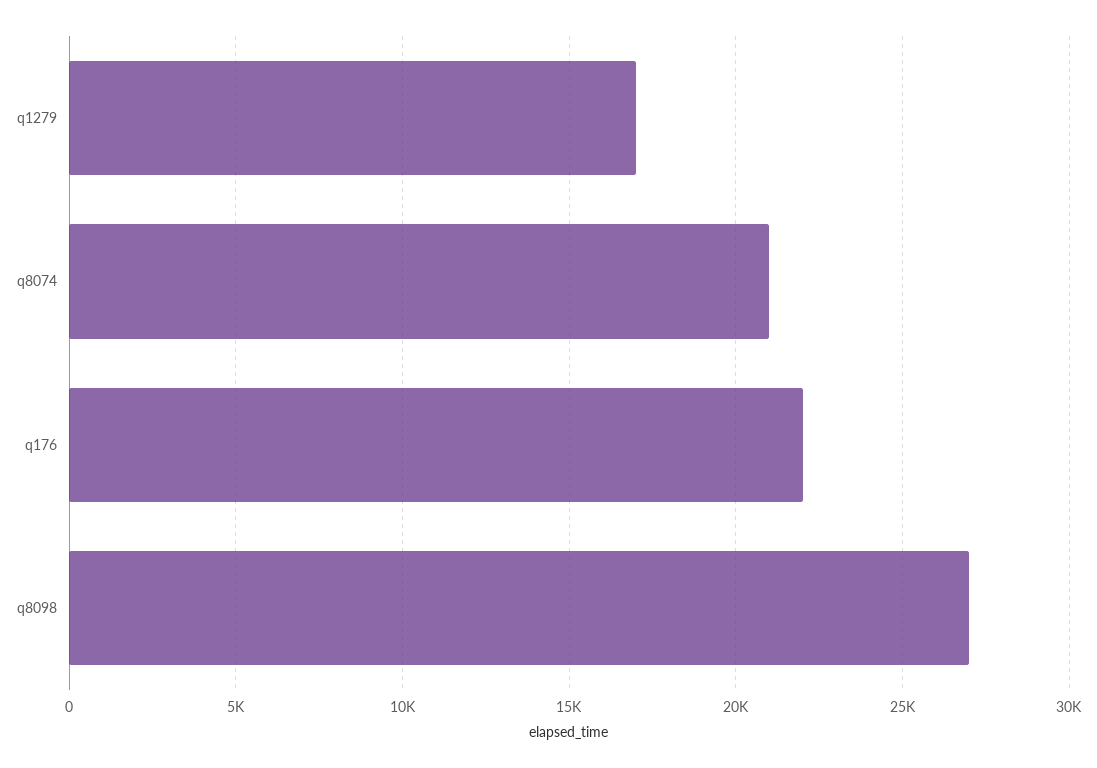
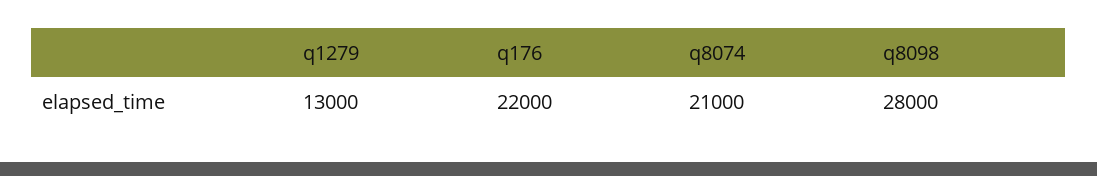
  {
-   "q1279": 17000,
+   "q1279": 13000,
    "q8074": 21000,
    "q176": 22000,
-   "q8098": 27000
+   "q8098": 28000
  }

